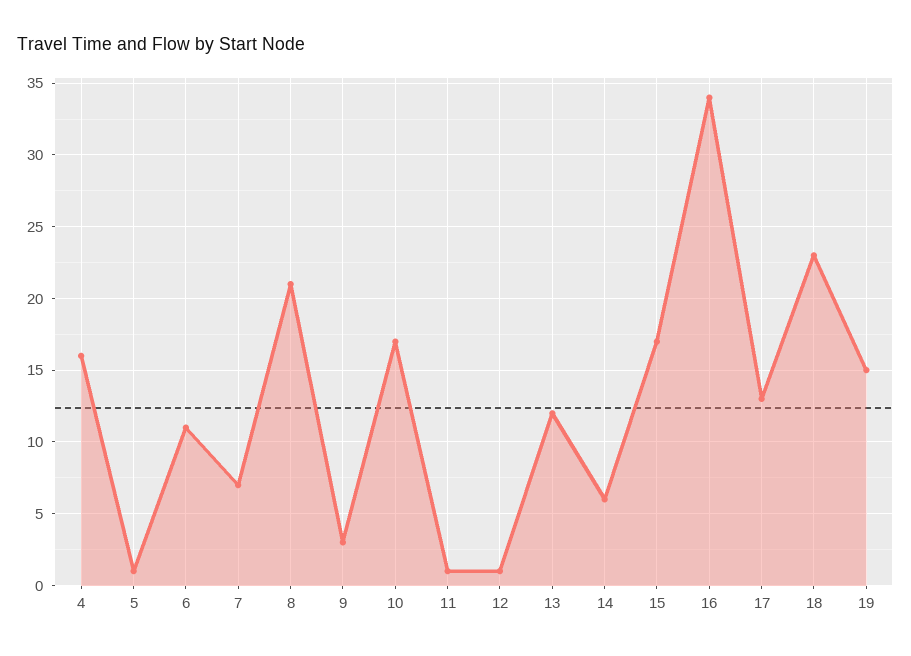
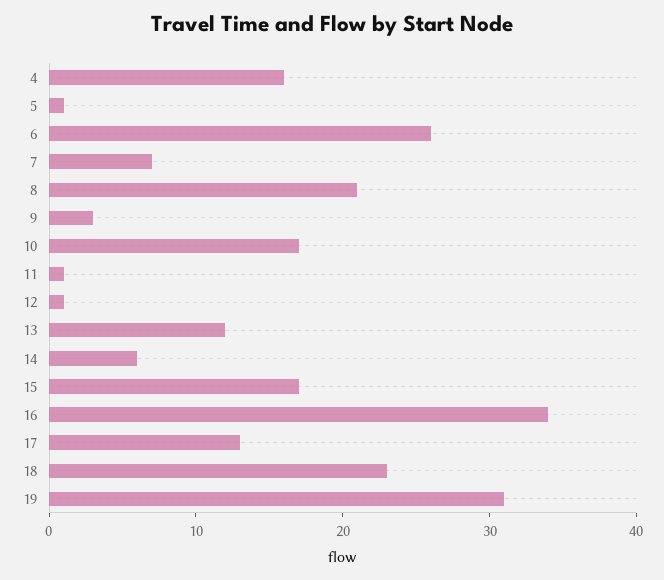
  {
    "4": 16,
    "5": 1,
-   "6": 11,
+   "6": 26,
    "7": 7,
    "8": 21,
    "9": 3,
    "10": 17,
    "11": 1,
    "12": 1,
    "13": 12,
    "14": 6,
    "15": 17,
    "16": 34,
    "17": 13,
    "18": 23,
-   "19": 15
+   "19": 31
  }

